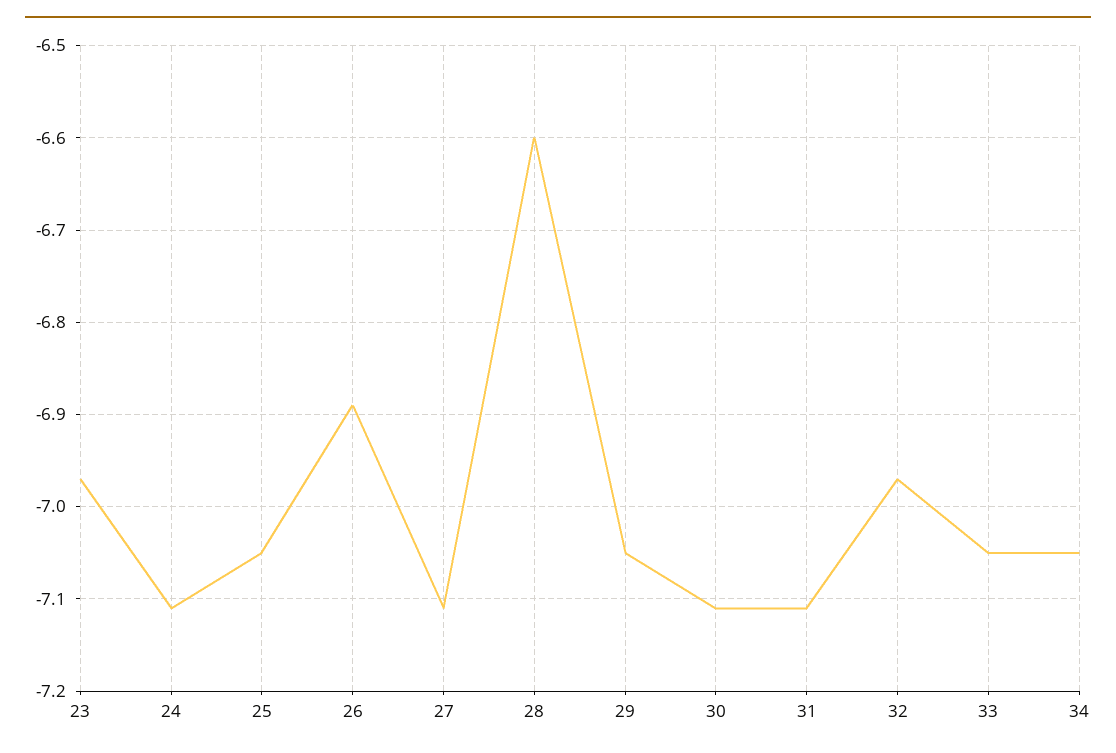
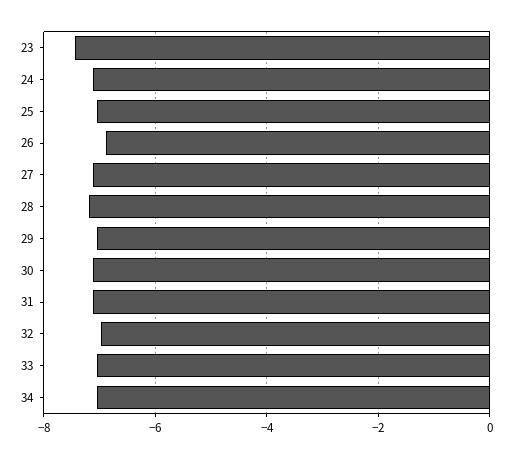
  {
-   "23": -6.97,
+   "23": -7.4,
    "24": -7.11,
    "25": -7.05,
    "26": -6.89,
    "27": -7.11,
-   "28": -6.6,
+   "28": -7.2,
    "29": -7.05,
    "30": -7.11,
    "31": -7.11,
    "32": -6.97,
    "33": -7.05,
    "34": -7.05
  }

